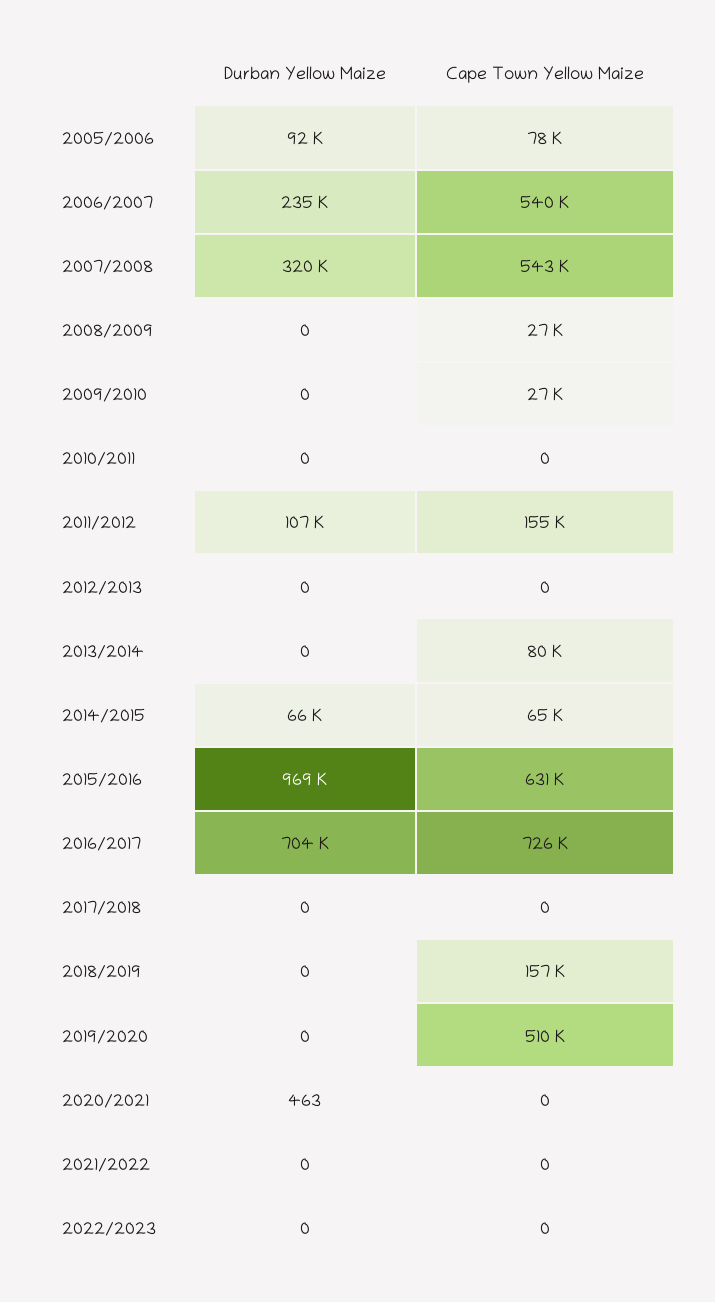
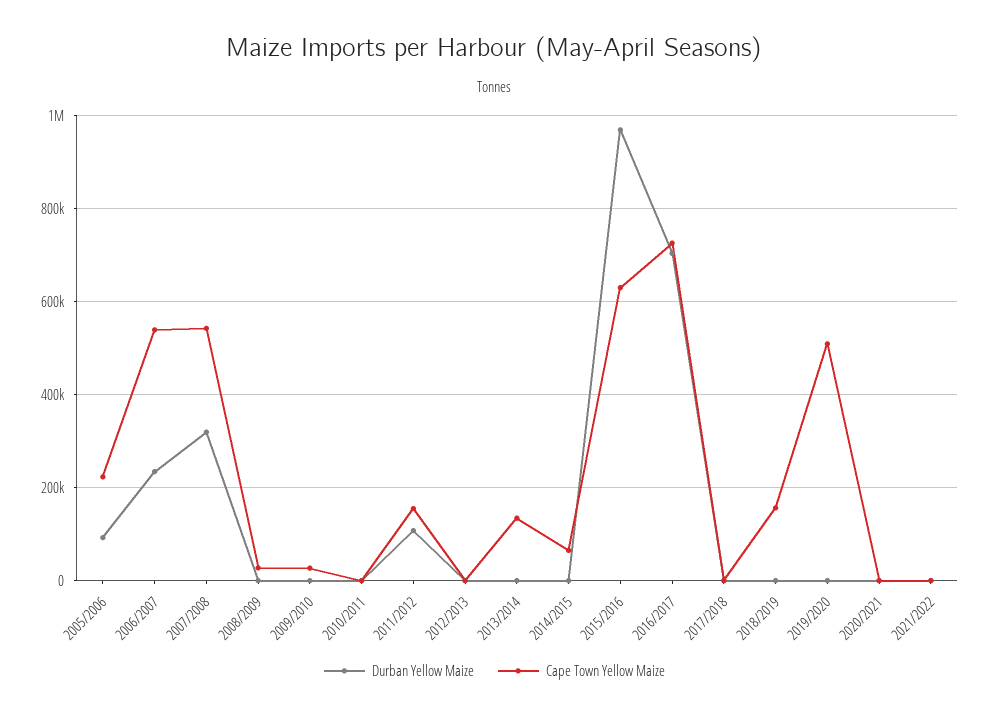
  {
    "Durban Yellow Maize": {
      "2005/2006": 92000,
      "2006/2007": 235000,
      "2007/2008": 320000,
      "2008/2009": 0,
      "2009/2010": 0,
      "2010/2011": 0,
      "2011/2012": 107000,
      "2012/2013": 0,
      "2013/2014": 0,
-     "2014/2015": 66000,
+     "2014/2015": 0,
      "2015/2016": 969000,
      "2016/2017": 704000,
      "2017/2018": 0,
      "2018/2019": 0,
      "2019/2020": 0,
      "2020/2021": 463,
-     "2021/2022": 0,
+     "2021/2022": 0
-     "2022/2023": 0
    },
    "Cape Town Yellow Maize": {
-     "2005/2006": 78000,
+     "2005/2006": 220000,
      "2006/2007": 540000,
      "2007/2008": 543000,
      "2008/2009": 27000,
      "2009/2010": 27000,
      "2010/2011": 0,
      "2011/2012": 155000,
      "2012/2013": 0,
-     "2013/2014": 80000,
+     "2013/2014": 140000,
      "2014/2015": 65000,
      "2015/2016": 631000,
      "2016/2017": 726000,
      "2017/2018": 0,
      "2018/2019": 157000,
      "2019/2020": 510000,
      "2020/2021": 0,
-     "2021/2022": 0,
+     "2021/2022": 0
-     "2022/2023": 0
    }
  }

